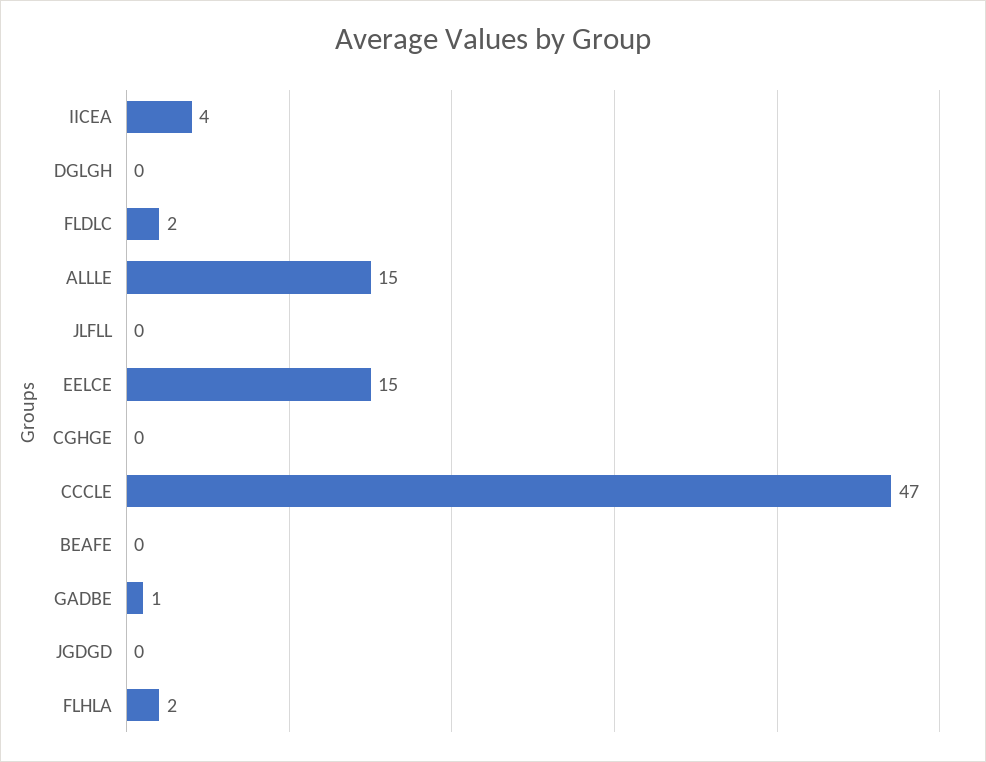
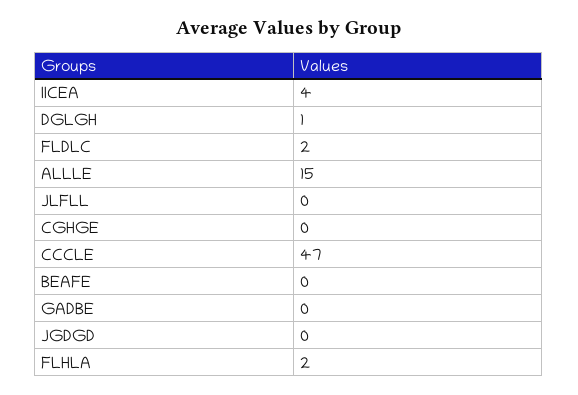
  {
    "IICEA": 4,
-   "DGLGH": 0,
+   "DGLGH": 1,
    "FLDLC": 2,
    "ALLLE": 15,
    "JLFLL": 0,
-   "EELCE": 15,
    "CGHGE": 0,
    "CCCLE": 47,
    "BEAFE": 0,
-   "GADBE": 1,
+   "GADBE": 0,
    "JGDGD": 0,
    "FLHLA": 2
  }

